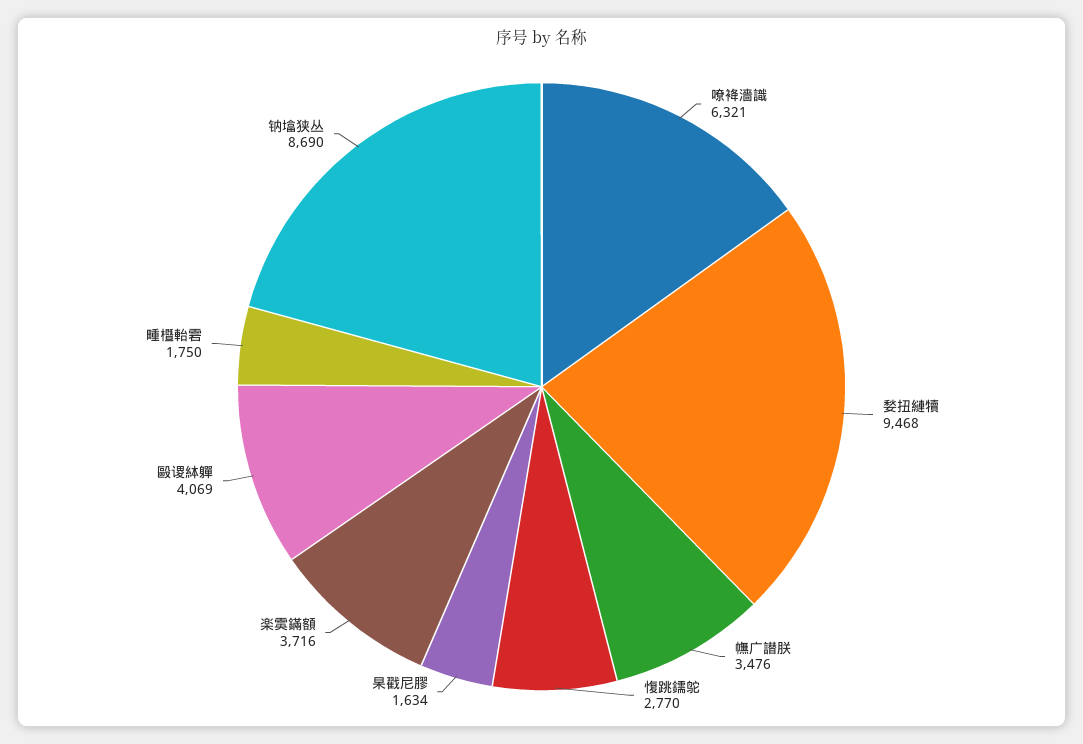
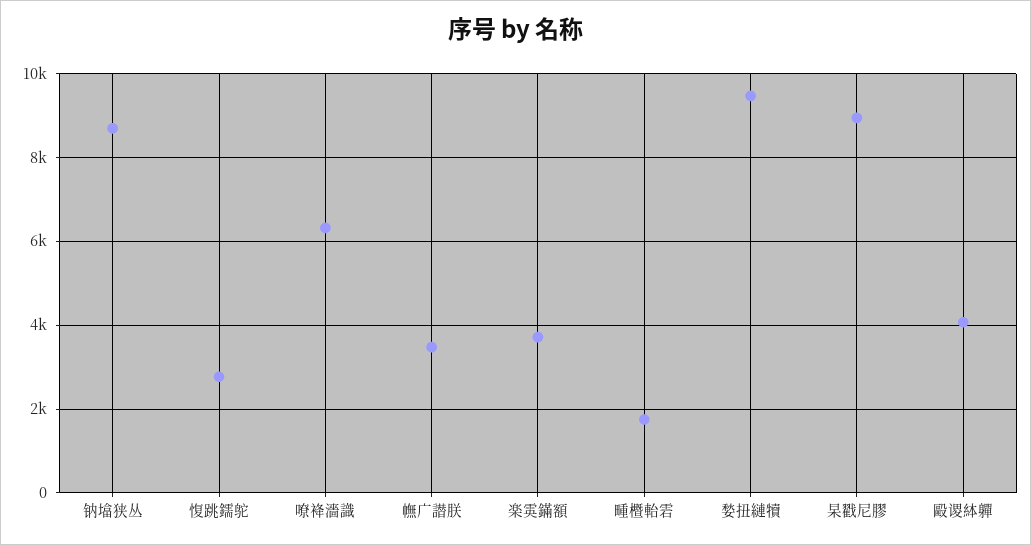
  {
    "嘹袶濇識": 6321,
    "媝扭縺犢": 9468,
    "幠广譛朕": 3476,
    "愎跳鑐鸵": 2770,
-   "杲戳尼膠": 1634,
+   "杲戳尼膠": 9000,
    "楽雵鏋額": 3716,
    "毆谡絊軃": 4069,
    "畽櫭軩雼": 1750,
    "钠墖狭丛": 8690
  }

